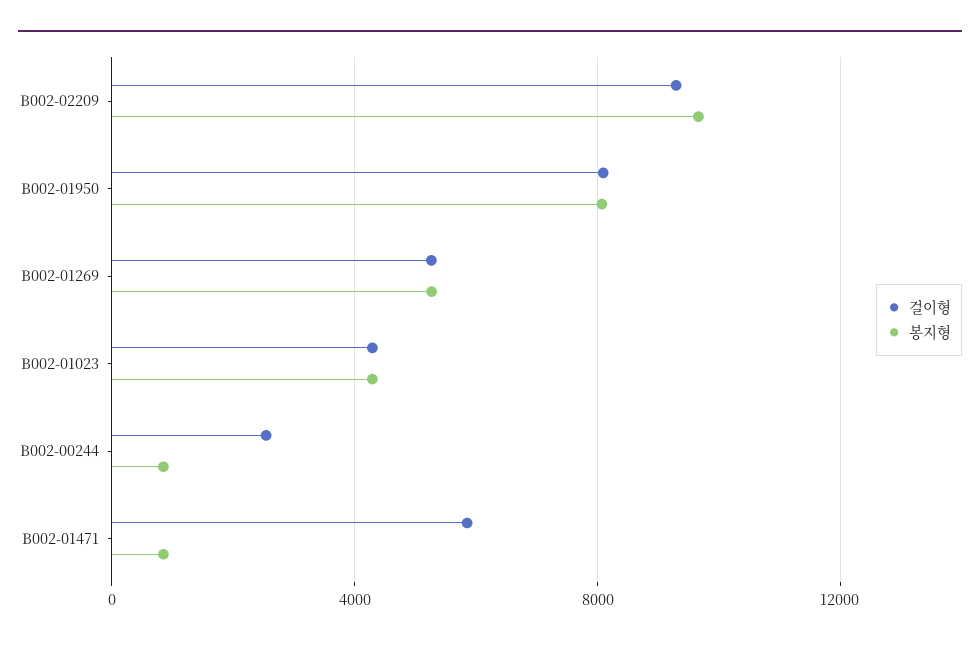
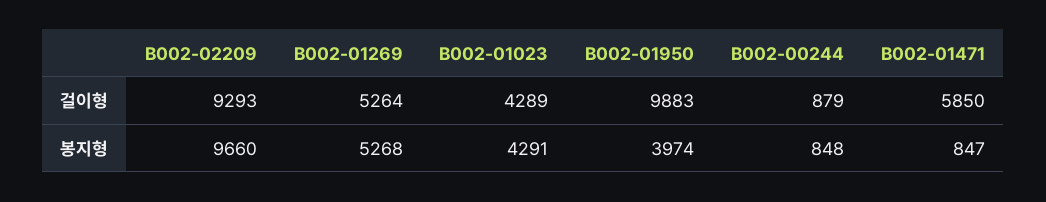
  {
    "걸이형": {
      "B002-02209": 9293,
-     "B002-01950": 8000,
+     "B002-01950": 9883,
      "B002-01269": 5264,
      "B002-01023": 4289,
-     "B002-00244": 2500,
+     "B002-00244": 879,
      "B002-01471": 5850
    },
    "봉지형": {
      "B002-02209": 9660,
-     "B002-01950": 8000,
+     "B002-01950": 3974,
      "B002-01269": 5268,
      "B002-01023": 4291,
      "B002-00244": 848,
      "B002-01471": 847
    }
  }

